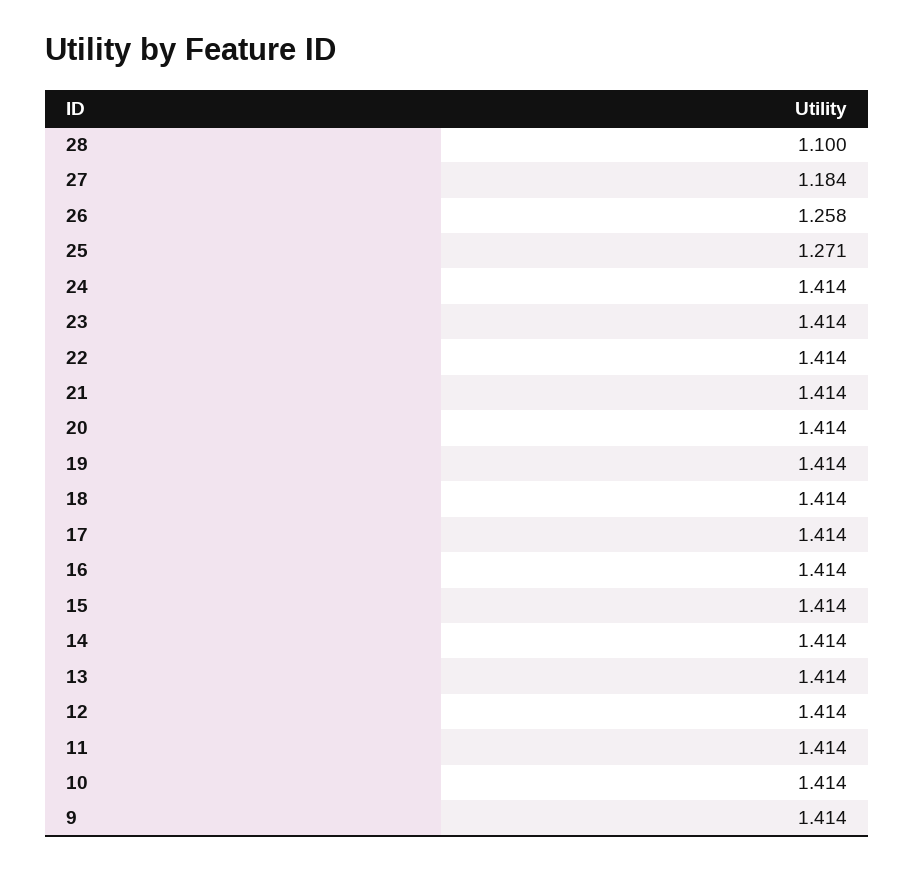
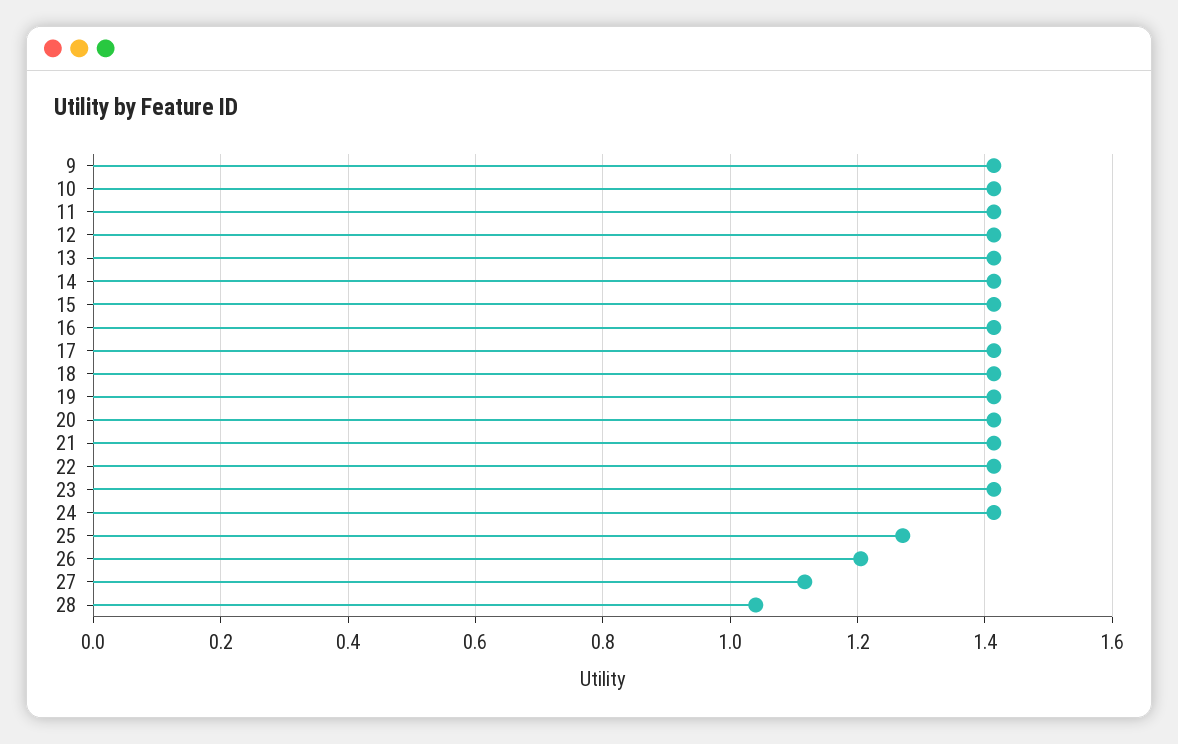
  {
-   "28": 1.1,
+   "28": 1.04,
-   "27": 1.184,
+   "27": 1.12,
-   "26": 1.258,
+   "26": 1.2,
    "25": 1.271,
    "24": 1.414,
    "23": 1.414,
    "22": 1.414,
    "21": 1.414,
    "20": 1.414,
    "19": 1.414,
    "18": 1.414,
    "17": 1.414,
    "16": 1.414,
    "15": 1.414,
    "14": 1.414,
    "13": 1.414,
    "12": 1.414,
    "11": 1.414,
    "10": 1.414,
    "9": 1.414
  }

